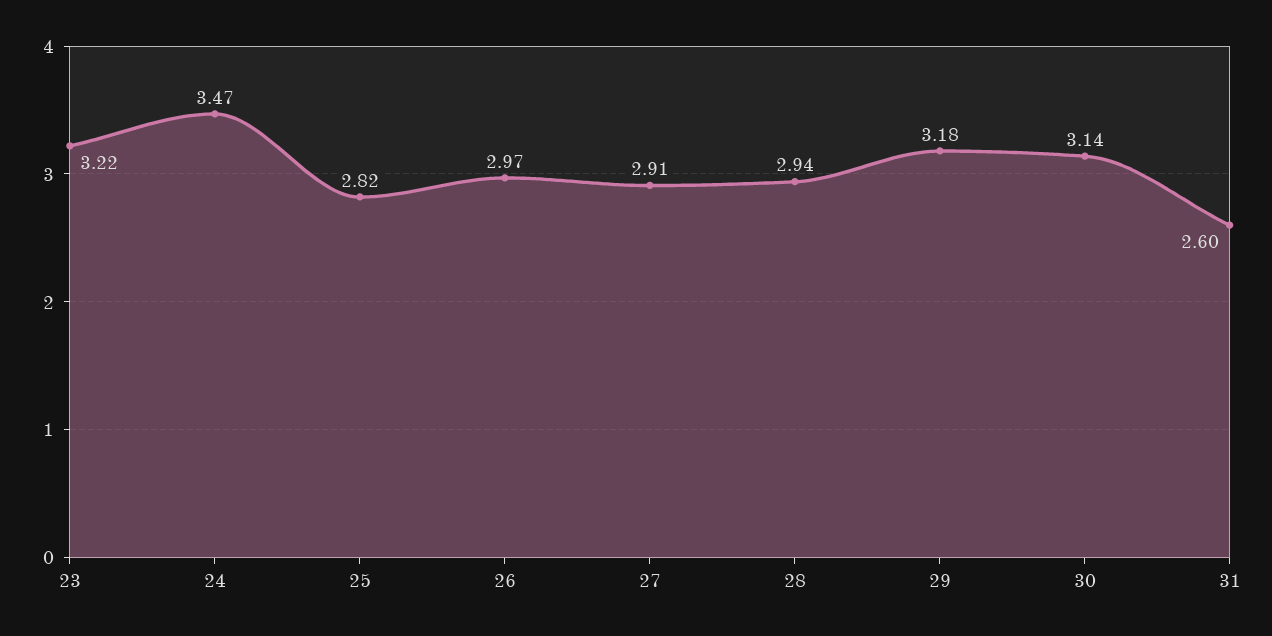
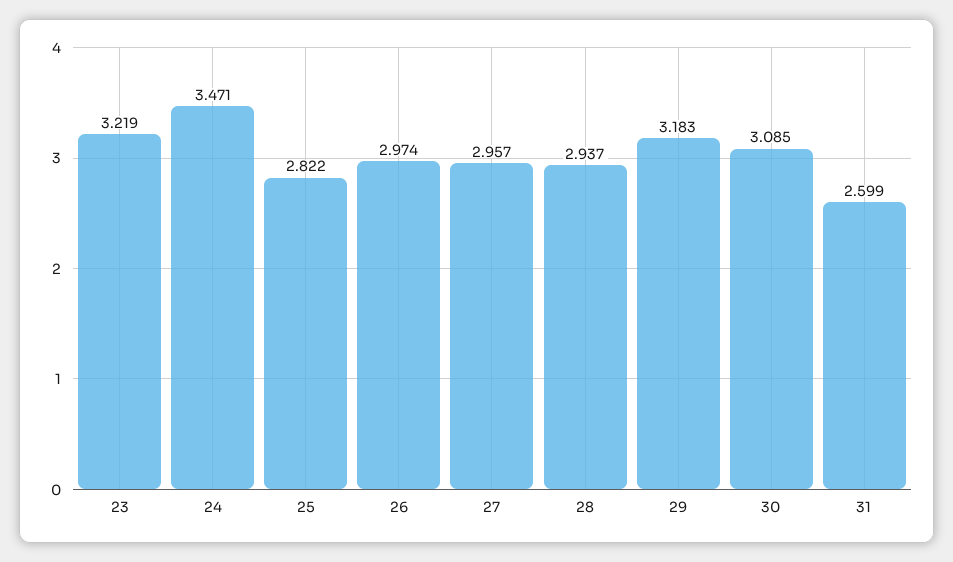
  {
    "23": 3.219,
    "24": 3.471,
    "25": 2.822,
    "26": 2.974,
-   "27": 2.91,
+   "27": 2.957,
    "28": 2.937,
    "29": 3.183,
-   "30": 3.14,
+   "30": 3.085,
    "31": 2.599
  }

